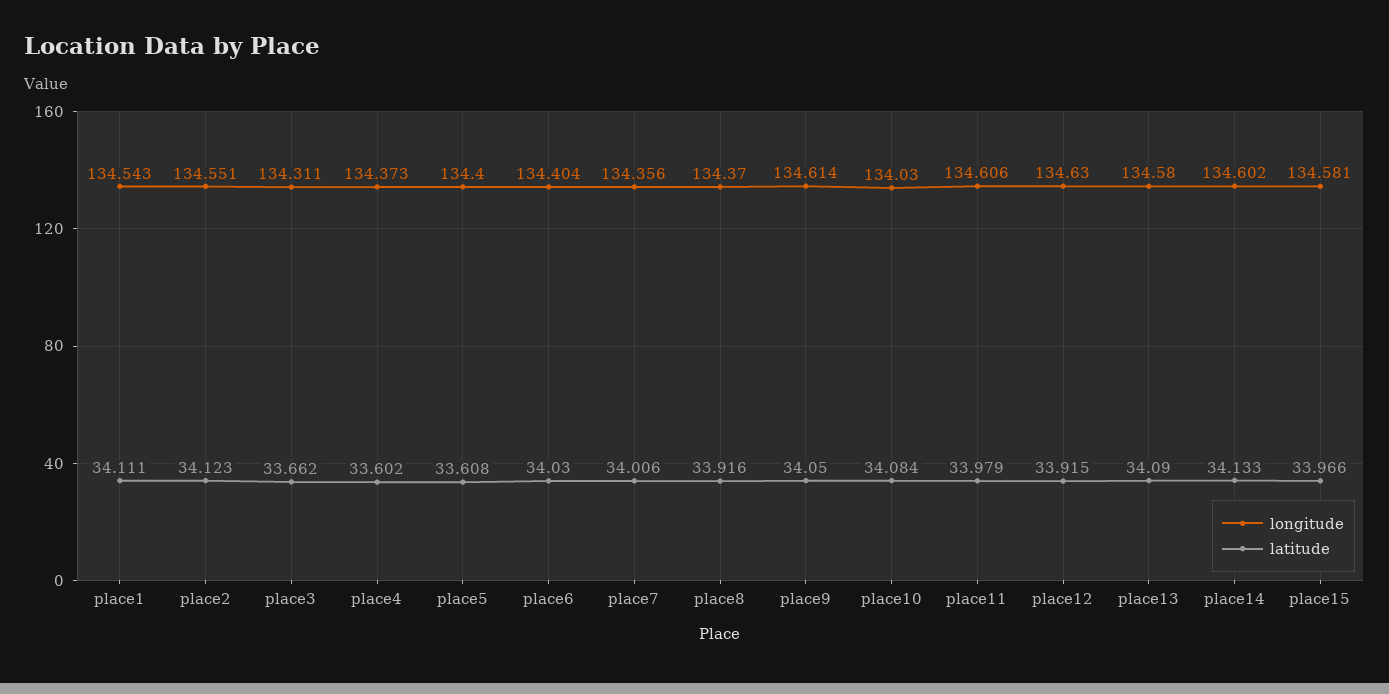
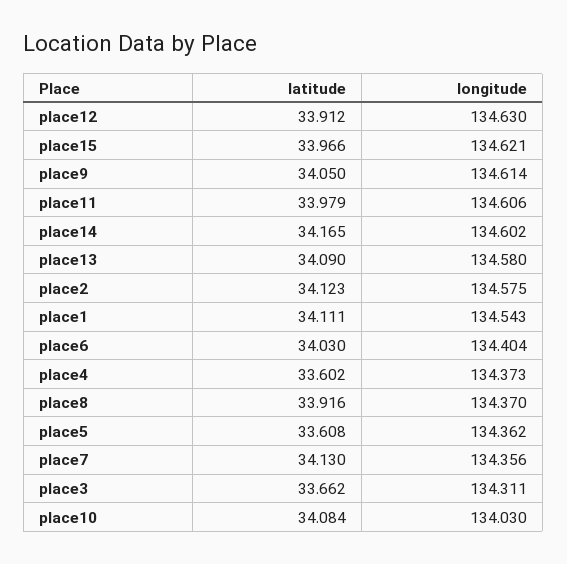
  {
    "longitude": {
      "place1": 134.543,
-     "place2": 134.551,
+     "place2": 134.575,
      "place3": 134.311,
      "place4": 134.373,
-     "place5": 134.4,
+     "place5": 134.362,
      "place6": 134.404,
      "place7": 134.356,
      "place8": 134.37,
      "place9": 134.614,
      "place10": 134.03,
      "place11": 134.606,
      "place12": 134.63,
      "place13": 134.58,
      "place14": 134.602,
-     "place15": 134.581
+     "place15": 134.621
    },
    "latitude": {
      "place1": 34.111,
      "place2": 34.123,
      "place3": 33.662,
      "place4": 33.602,
      "place5": 33.608,
      "place6": 34.03,
-     "place7": 34.006,
+     "place7": 34.13,
      "place8": 33.916,
      "place9": 34.05,
      "place10": 34.084,
      "place11": 33.979,
-     "place12": 33.915,
+     "place12": 33.912,
      "place13": 34.09,
-     "place14": 34.133,
+     "place14": 34.165,
      "place15": 33.966
    }
  }

